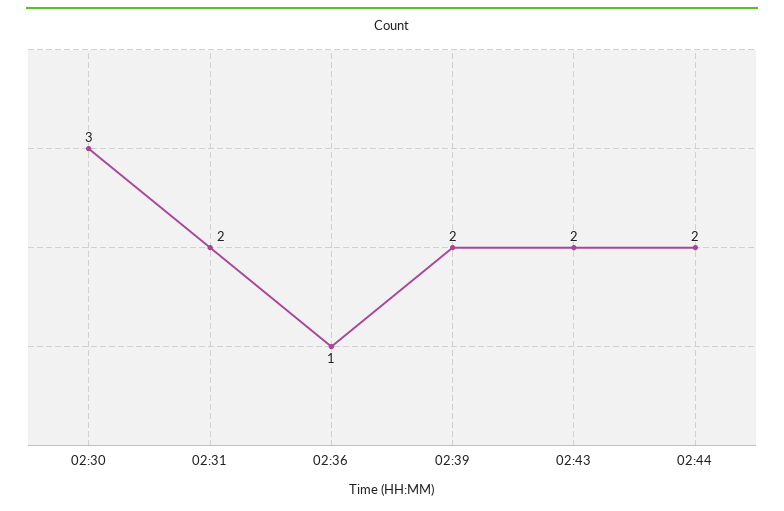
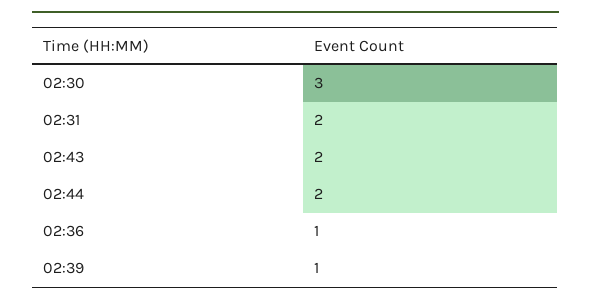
  {
    "02:30": 3,
    "02:31": 2,
    "02:36": 1,
-   "02:39": 2,
+   "02:39": 1,
    "02:43": 2,
    "02:44": 2
  }

